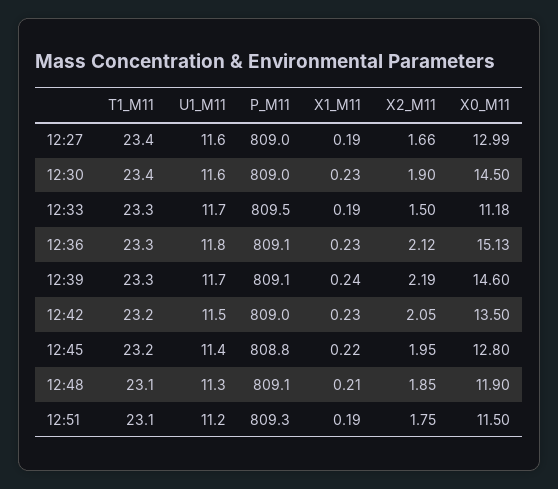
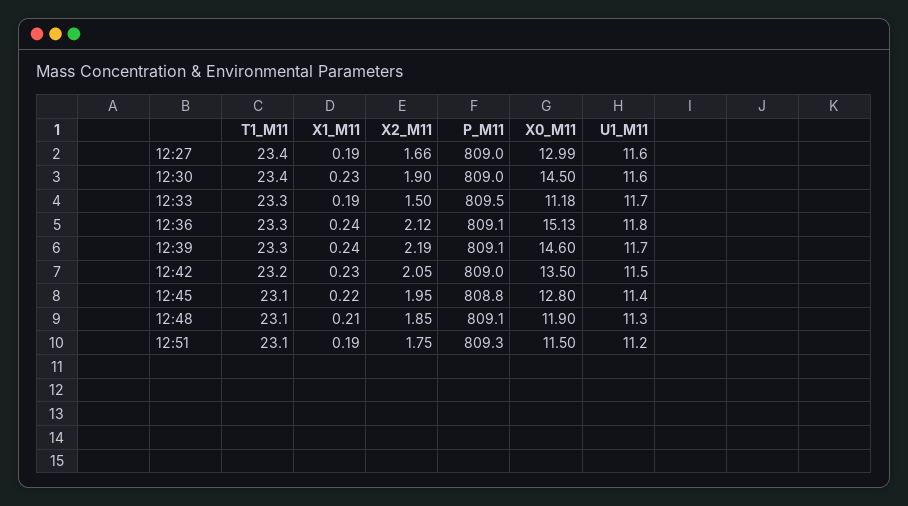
  {
    "T1_M11": {
      "12:27": 23.4,
      "12:30": 23.4,
      "12:33": 23.3,
      "12:36": 23.3,
      "12:39": 23.3,
      "12:42": 23.2,
-     "12:45": 23.2,
+     "12:45": 23.1,
      "12:48": 23.1,
      "12:51": 23.1
    },
    "U1_M11": {
      "12:27": 11.6,
      "12:30": 11.6,
      "12:33": 11.7,
      "12:36": 11.8,
      "12:39": 11.7,
      "12:42": 11.5,
      "12:45": 11.4,
      "12:48": 11.3,
      "12:51": 11.2
    },
    "P_M11": {
      "12:27": 809,
      "12:30": 809,
      "12:33": 809.5,
      "12:36": 809.1,
      "12:39": 809.1,
      "12:42": 809,
      "12:45": 808.8,
      "12:48": 809.1,
      "12:51": 809.3
    },
    "X1_M11": {
      "12:27": 0.19,
      "12:30": 0.23,
      "12:33": 0.19,
-     "12:36": 0.23,
+     "12:36": 0.24,
      "12:39": 0.24,
      "12:42": 0.23,
      "12:45": 0.22,
      "12:48": 0.21,
      "12:51": 0.19
    },
    "X2_M11": {
      "12:27": 1.66,
      "12:30": 1.9,
      "12:33": 1.5,
      "12:36": 2.12,
      "12:39": 2.19,
      "12:42": 2.05,
      "12:45": 1.95,
      "12:48": 1.85,
      "12:51": 1.75
    },
    "X0_M11": {
      "12:27": 12.99,
      "12:30": 14.5,
      "12:33": 11.18,
      "12:36": 15.13,
      "12:39": 14.6,
      "12:42": 13.5,
      "12:45": 12.8,
      "12:48": 11.9,
      "12:51": 11.5
    }
  }

